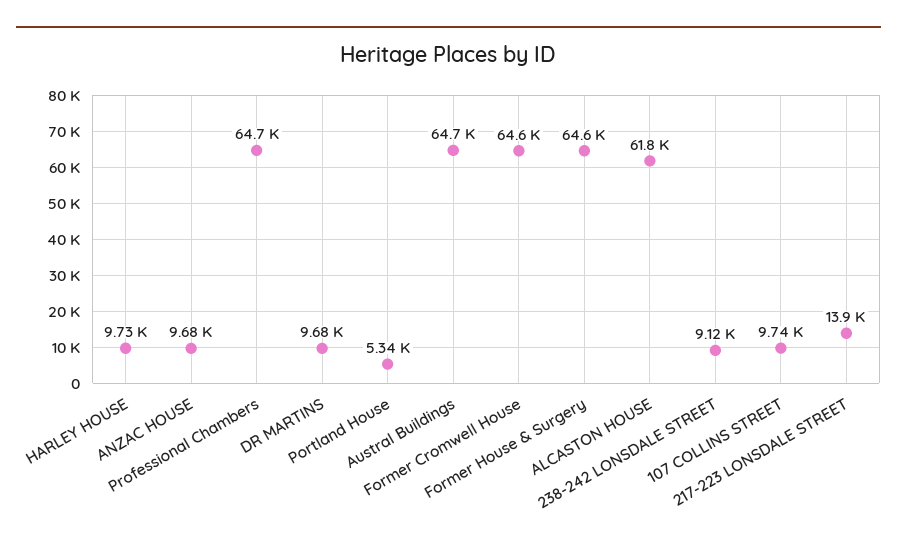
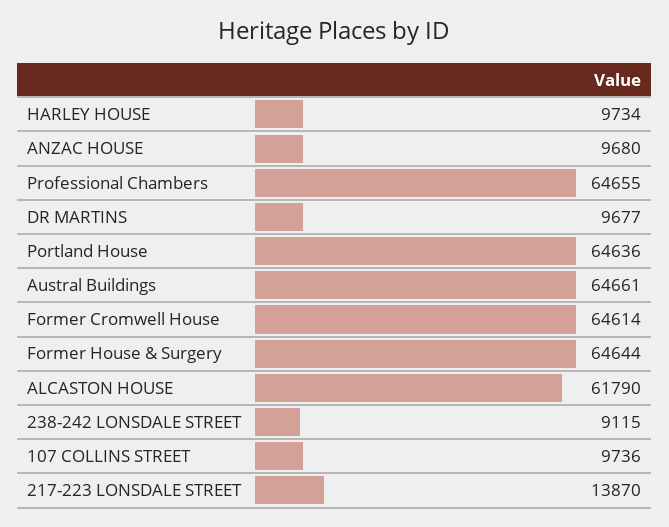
  {
    "HARLEY HOUSE": 9734,
    "ANZAC HOUSE": 9680,
    "Professional Chambers": 64655,
    "DR MARTINS": 9677,
-   "Portland House": 5340,
+   "Portland House": 64636,
    "Austral Buildings": 64661,
    "Former Cromwell House": 64614,
    "Former House & Surgery": 64644,
    "ALCASTON HOUSE": 61790,
    "238-242 LONSDALE STREET": 9115,
    "107 COLLINS STREET": 9736,
    "217-223 LONSDALE STREET": 13870
  }

